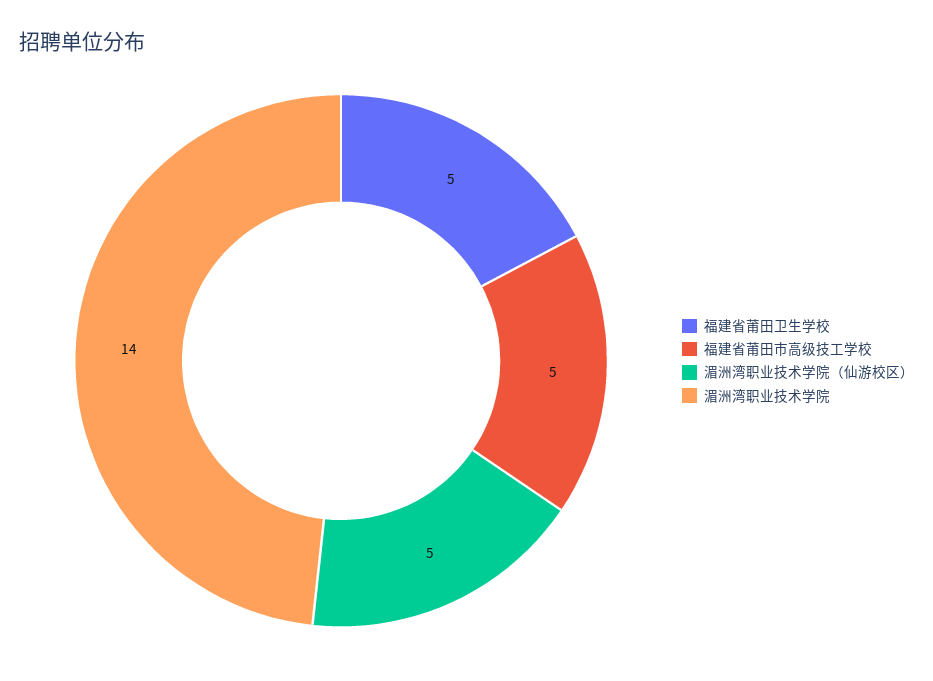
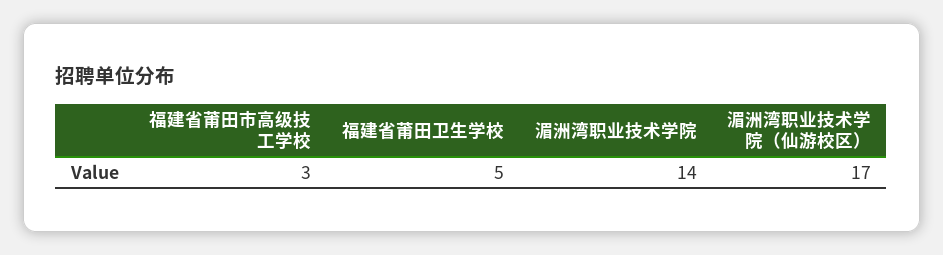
  {
    "福建省莆田卫生学校": 5,
-   "福建省莆田市高级技工学校": 5,
+   "福建省莆田市高级技工学校": 3,
-   "湄洲湾职业技术学院（仙游校区）": 5,
+   "湄洲湾职业技术学院（仙游校区）": 17,
    "湄洲湾职业技术学院": 14
  }

